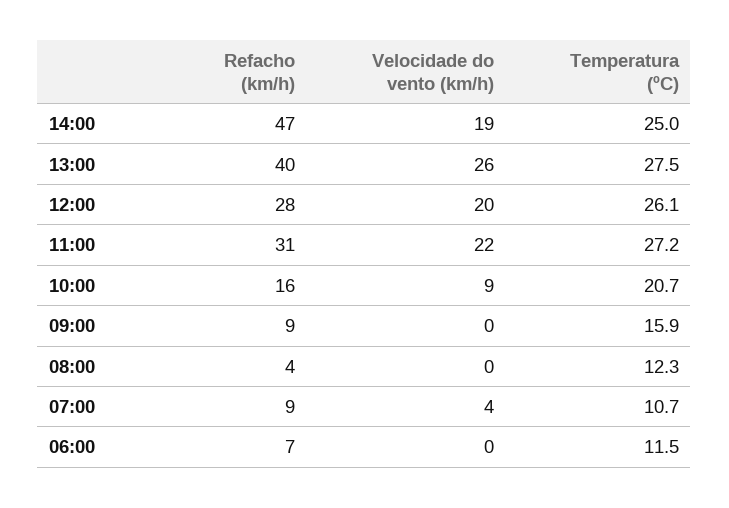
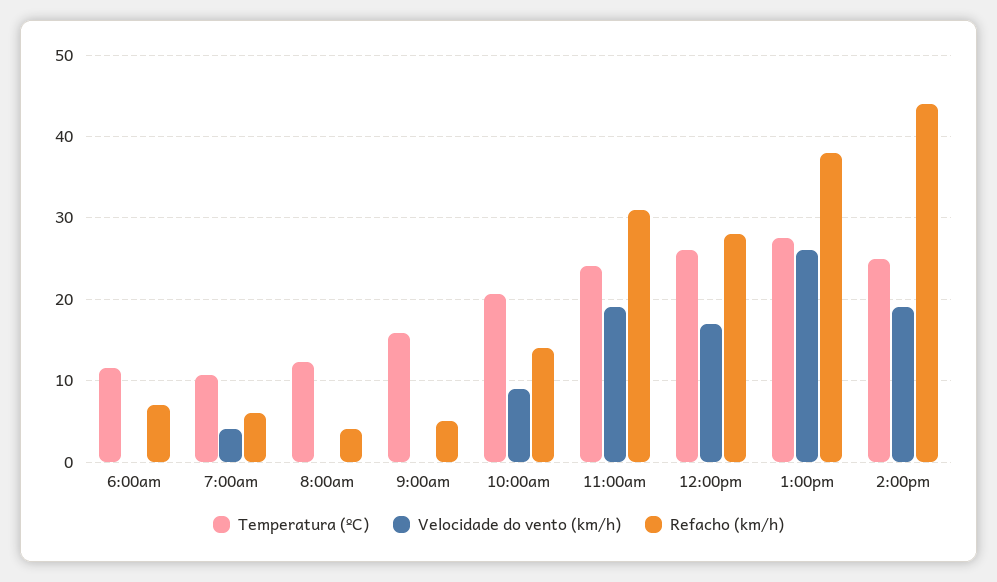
  {
    "Refacho (km/h)": {
-     "14:00": 47,
+     "14:00": 44,
-     "13:00": 40,
+     "13:00": 38,
      "12:00": 28,
      "11:00": 31,
-     "10:00": 16,
+     "10:00": 14,
-     "09:00": 9,
+     "09:00": 5,
      "08:00": 4,
-     "07:00": 9,
+     "07:00": 6,
      "06:00": 7
    },
    "Velocidade do vento (km/h)": {
      "14:00": 19,
      "13:00": 26,
-     "12:00": 20,
+     "12:00": 17,
-     "11:00": 22,
+     "11:00": 19,
      "10:00": 9,
      "09:00": 0,
      "08:00": 0,
      "07:00": 4,
      "06:00": 0
    },
    "Temperatura (ºC)": {
      "14:00": 25,
      "13:00": 27.5,
      "12:00": 26.1,
-     "11:00": 27.2,
+     "11:00": 24,
      "10:00": 20.7,
      "09:00": 15.9,
      "08:00": 12.3,
      "07:00": 10.7,
      "06:00": 11.5
    }
  }

